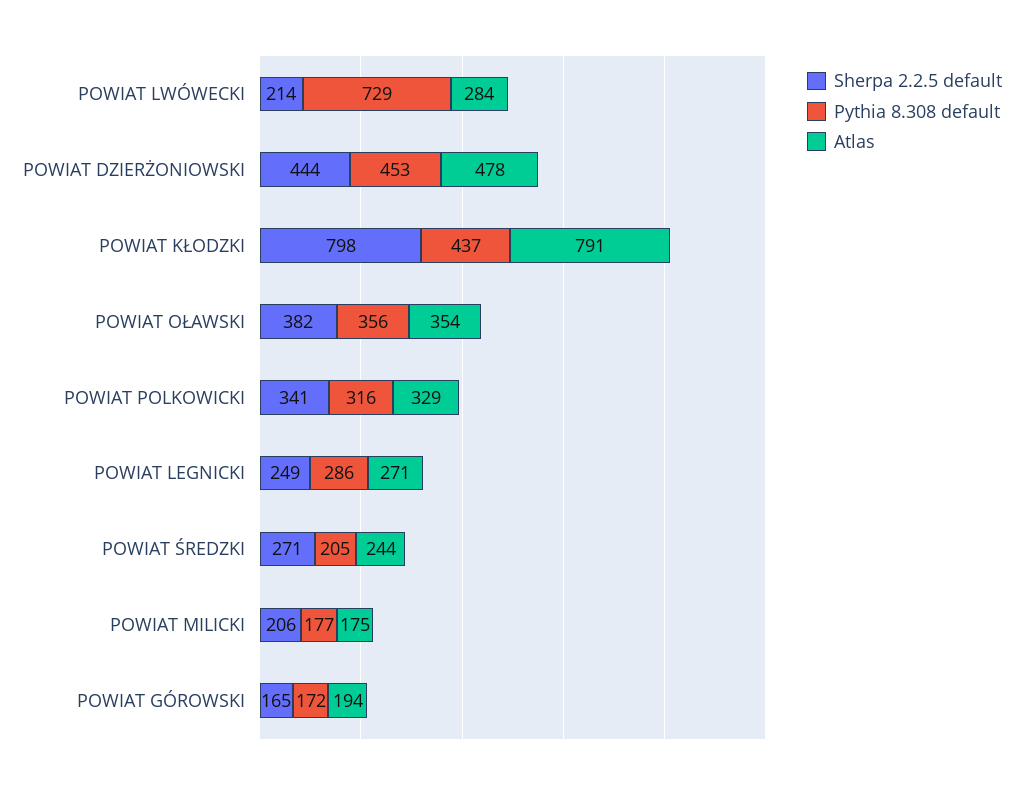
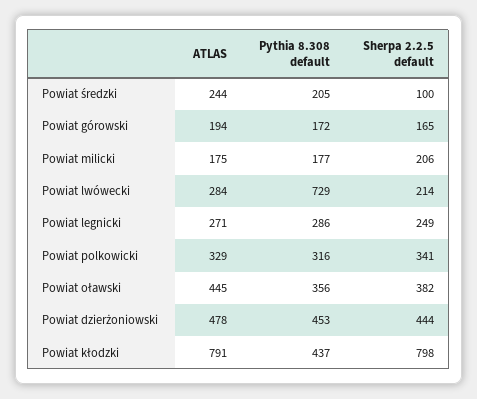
  {
    "Sherpa 2.2.5 default": {
      "POWIAT LWÓWECKI": 214,
      "POWIAT DZIERŻONIOWSKI": 444,
      "POWIAT KŁODZKI": 798,
      "POWIAT OŁAWSKI": 382,
      "POWIAT POLKOWICKI": 341,
      "POWIAT LEGNICKI": 249,
-     "POWIAT ŚREDZKI": 271,
+     "POWIAT ŚREDZKI": 100,
      "POWIAT MILICKI": 206,
      "POWIAT GÓROWSKI": 165
    },
    "Pythia 8.308 default": {
      "POWIAT LWÓWECKI": 729,
      "POWIAT DZIERŻONIOWSKI": 453,
      "POWIAT KŁODZKI": 437,
      "POWIAT OŁAWSKI": 356,
      "POWIAT POLKOWICKI": 316,
      "POWIAT LEGNICKI": 286,
      "POWIAT ŚREDZKI": 205,
      "POWIAT MILICKI": 177,
      "POWIAT GÓROWSKI": 172
    },
    "Atlas": {
      "POWIAT LWÓWECKI": 284,
      "POWIAT DZIERŻONIOWSKI": 478,
      "POWIAT KŁODZKI": 791,
-     "POWIAT OŁAWSKI": 354,
+     "POWIAT OŁAWSKI": 445,
      "POWIAT POLKOWICKI": 329,
      "POWIAT LEGNICKI": 271,
      "POWIAT ŚREDZKI": 244,
      "POWIAT MILICKI": 175,
      "POWIAT GÓROWSKI": 194
    }
  }

